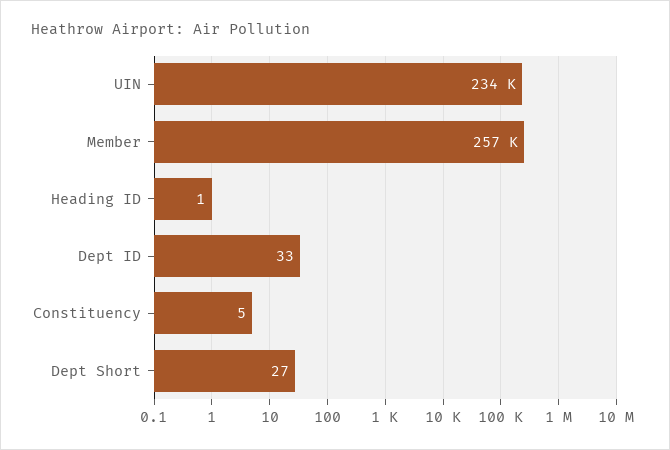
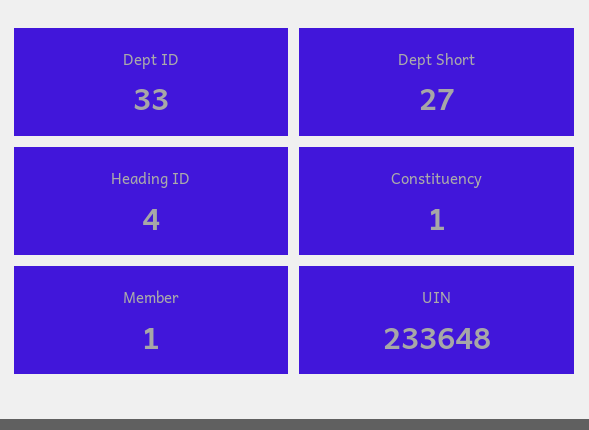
  {
    "UIN": 233648,
-   "Member": 257000,
+   "Member": 1,
-   "Heading ID": 1,
+   "Heading ID": 4,
    "Dept ID": 33,
-   "Constituency": 5,
+   "Constituency": 1,
    "Dept Short": 27
  }

